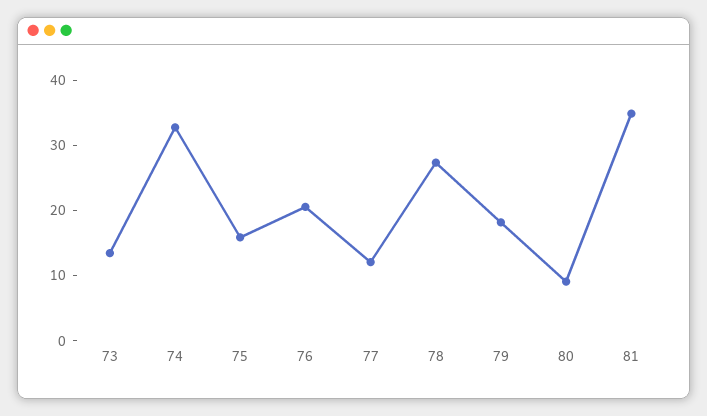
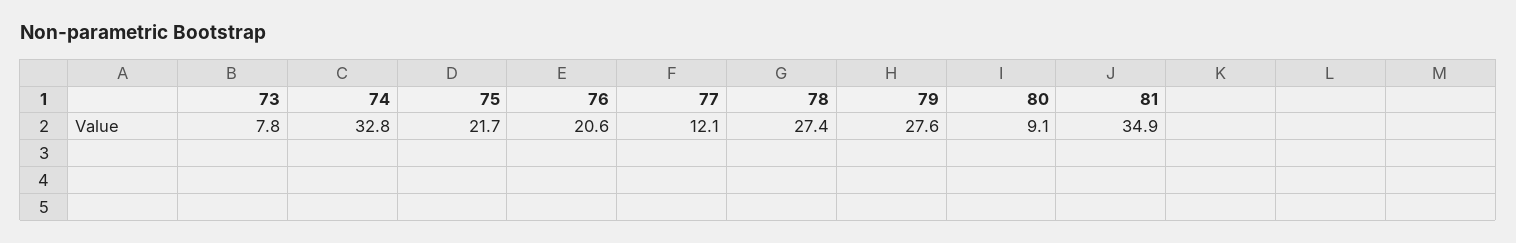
  {
-   "73": 14,
+   "73": 7.8,
    "74": 32.8,
-   "75": 16,
+   "75": 21.7,
    "76": 20.6,
    "77": 12.1,
    "78": 27.4,
-   "79": 18,
+   "79": 27.6,
    "80": 9.1,
    "81": 34.9
  }

